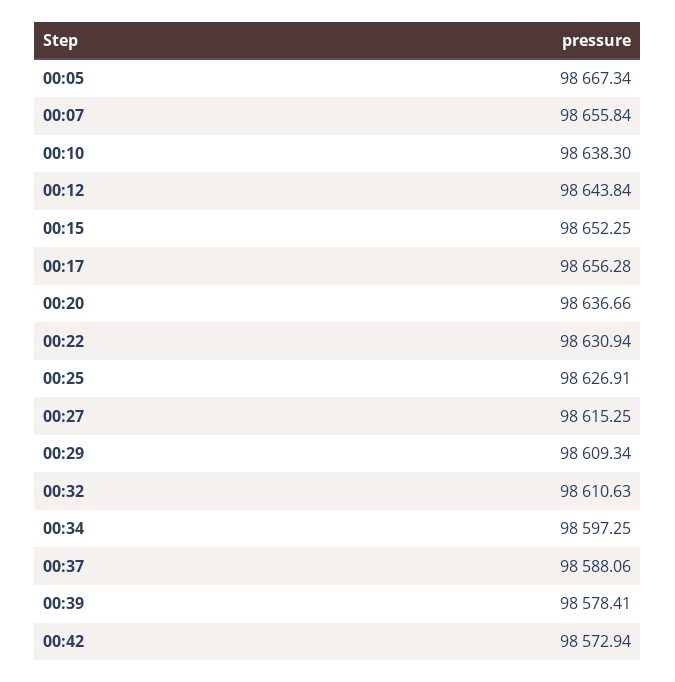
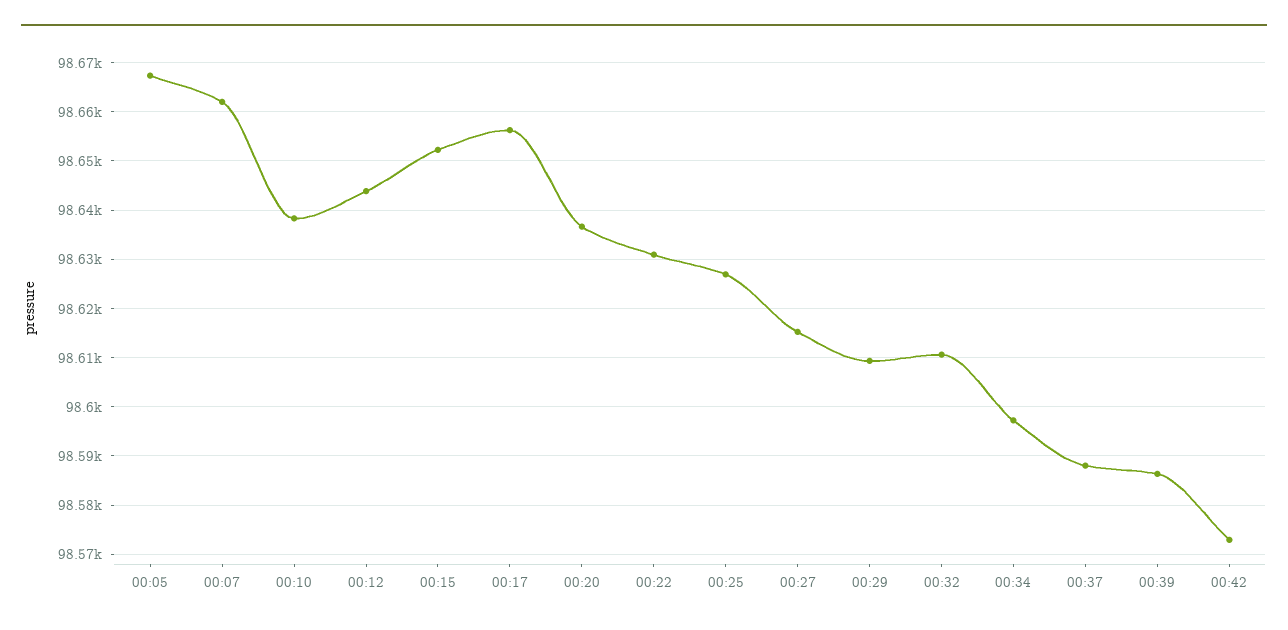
  {
    "00:05": 98667.34,
-   "00:07": 98655.84,
+   "00:07": 98662,
    "00:10": 98638.3,
    "00:12": 98643.84,
    "00:15": 98652.25,
    "00:17": 98656.28,
    "00:20": 98636.66,
    "00:22": 98630.94,
    "00:25": 98626.91,
    "00:27": 98615.25,
    "00:29": 98609.34,
    "00:32": 98610.63,
    "00:34": 98597.25,
    "00:37": 98588.06,
-   "00:39": 98578.41,
+   "00:39": 98586,
    "00:42": 98572.94
  }

